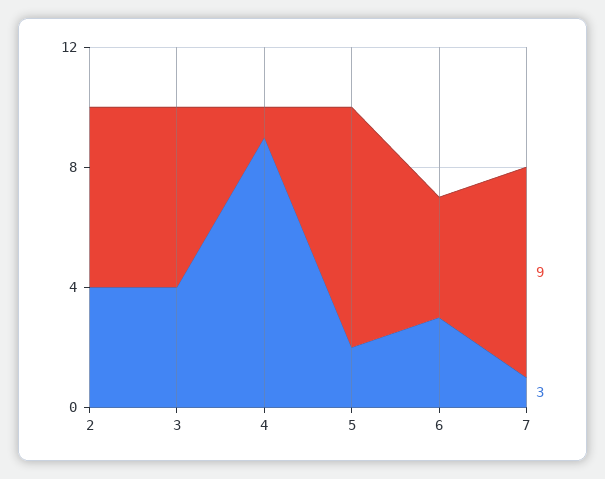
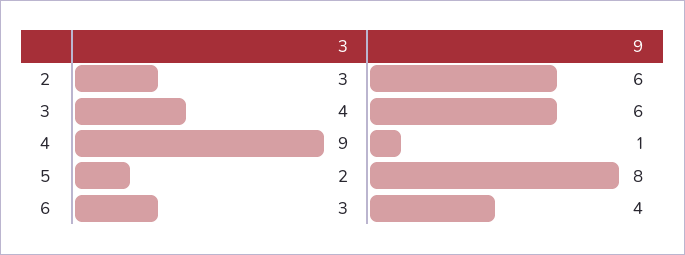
  {
    "9": {
      "2": 6,
      "3": 6,
      "4": 1,
      "5": 8,
-     "6": 4,
+     "6": 4
-     "7": 7
    },
    "3": {
-     "2": 4,
+     "2": 3,
      "3": 4,
      "4": 9,
      "5": 2,
-     "6": 3,
+     "6": 3
-     "7": 1
    }
  }

